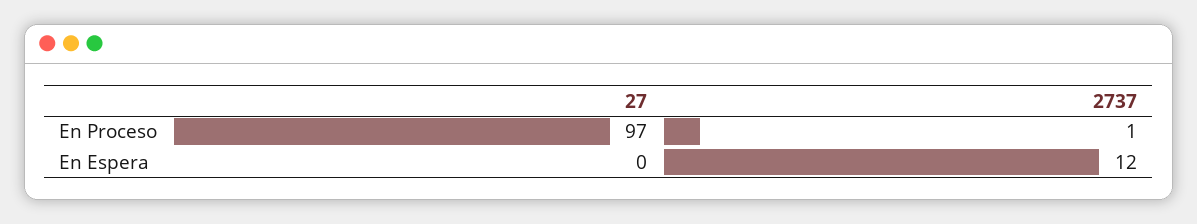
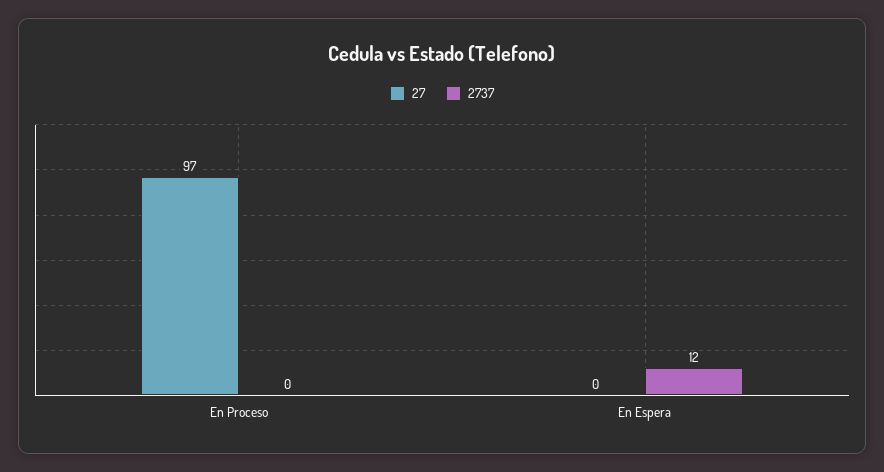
  {
    "27": {
      "En Proceso": 97,
      "En Espera": 0
    },
    "2737": {
-     "En Proceso": 1,
+     "En Proceso": 0,
      "En Espera": 12
    }
  }

